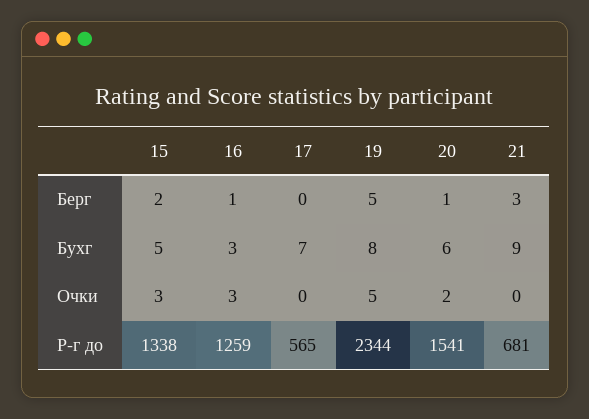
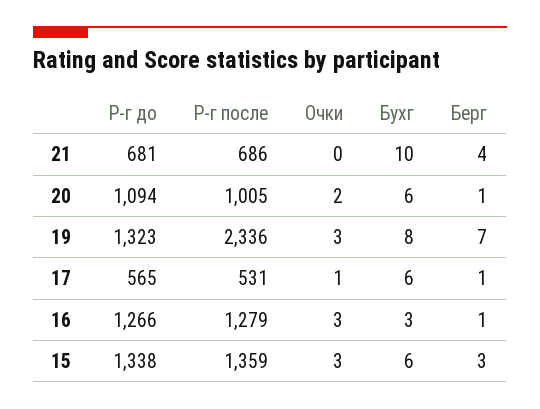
  {
    "15": {
-     "Берг": 2,
+     "Берг": 3,
-     "Бухг": 5,
+     "Бухг": 6,
      "Очки": 3,
-     "Р-г до": 1338
+     "Р-г до": 1338,
+     "Р-г после": 1359
    },
    "16": {
      "Берг": 1,
      "Бухг": 3,
      "Очки": 3,
-     "Р-г до": 1259
+     "Р-г до": 1266,
+     "Р-г после": 1279
    },
    "17": {
-     "Берг": 0,
+     "Берг": 1,
-     "Бухг": 7,
+     "Бухг": 6,
-     "Очки": 0,
+     "Очки": 1,
-     "Р-г до": 565
+     "Р-г до": 565,
+     "Р-г после": 531
    },
    "19": {
-     "Берг": 5,
+     "Берг": 7,
      "Бухг": 8,
-     "Очки": 5,
+     "Очки": 3,
-     "Р-г до": 2344
+     "Р-г до": 1323,
+     "Р-г после": 2336
    },
    "20": {
      "Берг": 1,
      "Бухг": 6,
      "Очки": 2,
-     "Р-г до": 1541
+     "Р-г до": 1094,
+     "Р-г после": 1005
    },
    "21": {
-     "Берг": 3,
+     "Берг": 4,
-     "Бухг": 9,
+     "Бухг": 10,
      "Очки": 0,
-     "Р-г до": 681
+     "Р-г до": 681,
+     "Р-г после": 686
    }
  }

